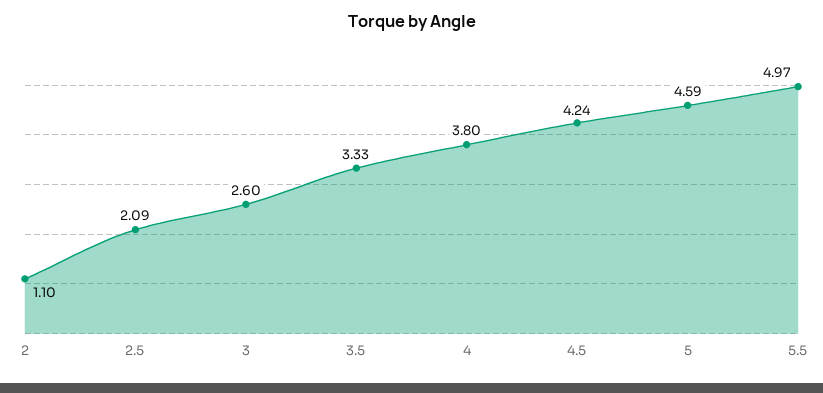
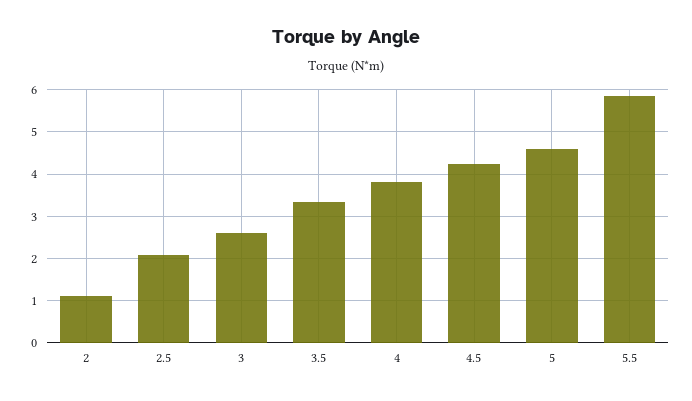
  {
    "2": 1.1,
    "2.5": 2.09,
    "3": 2.6,
    "3.5": 3.33,
    "4": 3.8,
    "4.5": 4.24,
    "5": 4.59,
-   "5.5": 4.97
+   "5.5": 5.8
  }

